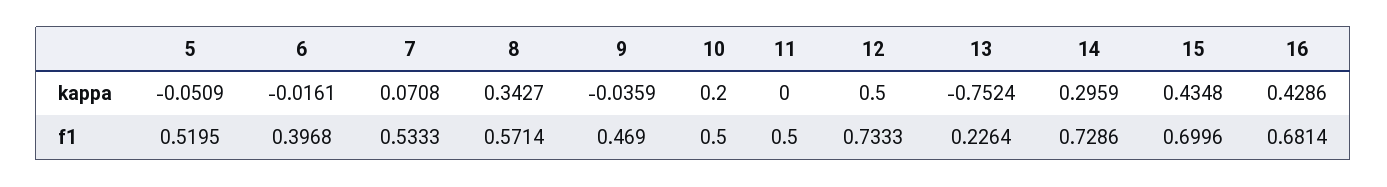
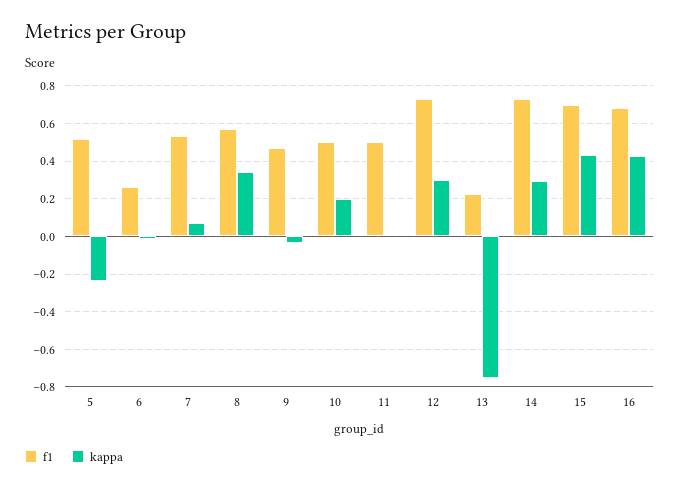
  {
    "kappa": {
-     "5": -0.0509,
+     "5": -0.25,
      "6": -0.0161,
      "7": 0.0708,
      "8": 0.3427,
      "9": -0.0359,
      "10": 0.2,
      "11": 0,
-     "12": 0.5,
+     "12": 0.3,
      "13": -0.7524,
      "14": 0.2959,
      "15": 0.4348,
      "16": 0.4286
    },
    "f1": {
      "5": 0.5195,
-     "6": 0.3968,
+     "6": 0.25,
      "7": 0.5333,
      "8": 0.5714,
      "9": 0.469,
      "10": 0.5,
      "11": 0.5,
      "12": 0.7333,
      "13": 0.2264,
      "14": 0.7286,
      "15": 0.6996,
      "16": 0.6814
    }
  }

